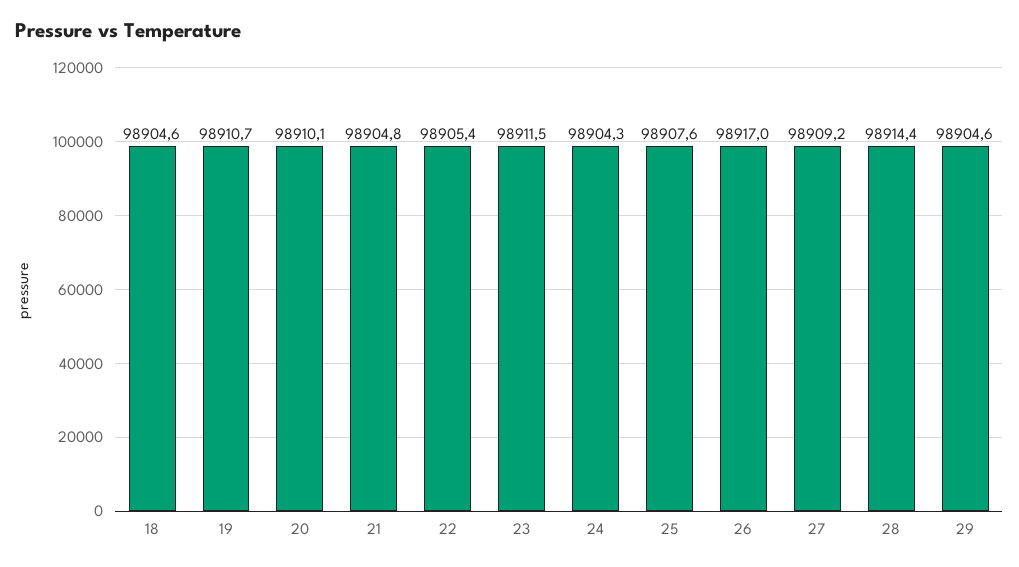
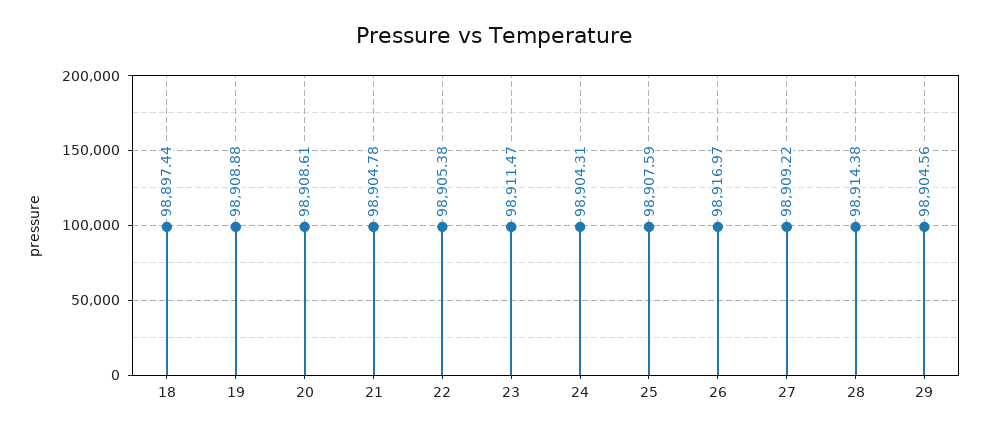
  {
-   "18": 98904.6,
+   "18": 98897.44,
-   "19": 98910.7,
+   "19": 98908.88,
-   "20": 98910.1,
+   "20": 98908.61,
    "21": 98904.78,
    "22": 98905.38,
    "23": 98911.47,
    "24": 98904.31,
    "25": 98907.59,
    "26": 98916.97,
    "27": 98909.22,
    "28": 98914.38,
    "29": 98904.56
  }

